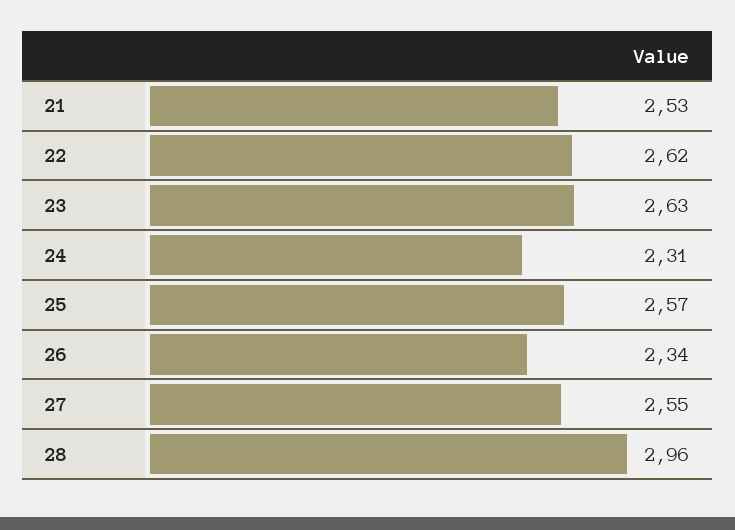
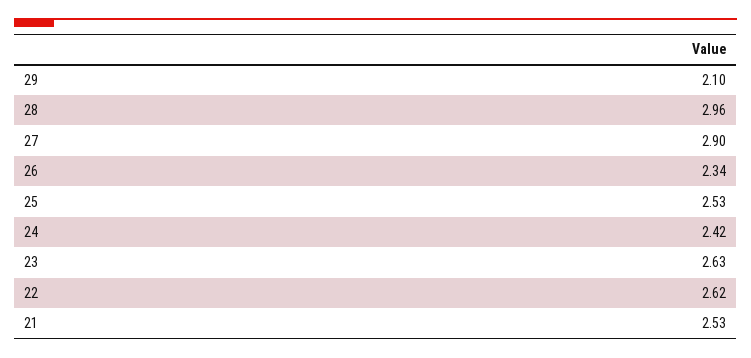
  {
    "21": 2.53,
    "22": 2.62,
    "23": 2.63,
-   "24": 2.31,
+   "24": 2.42,
-   "25": 2.57,
+   "25": 2.53,
    "26": 2.34,
-   "27": 2.55,
+   "27": 2.9,
-   "28": 2.96
+   "28": 2.96,
+   "29": 2.1
  }

